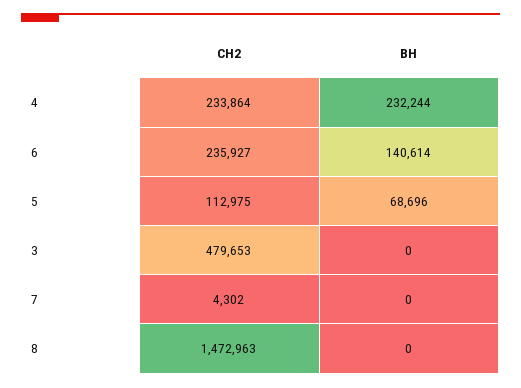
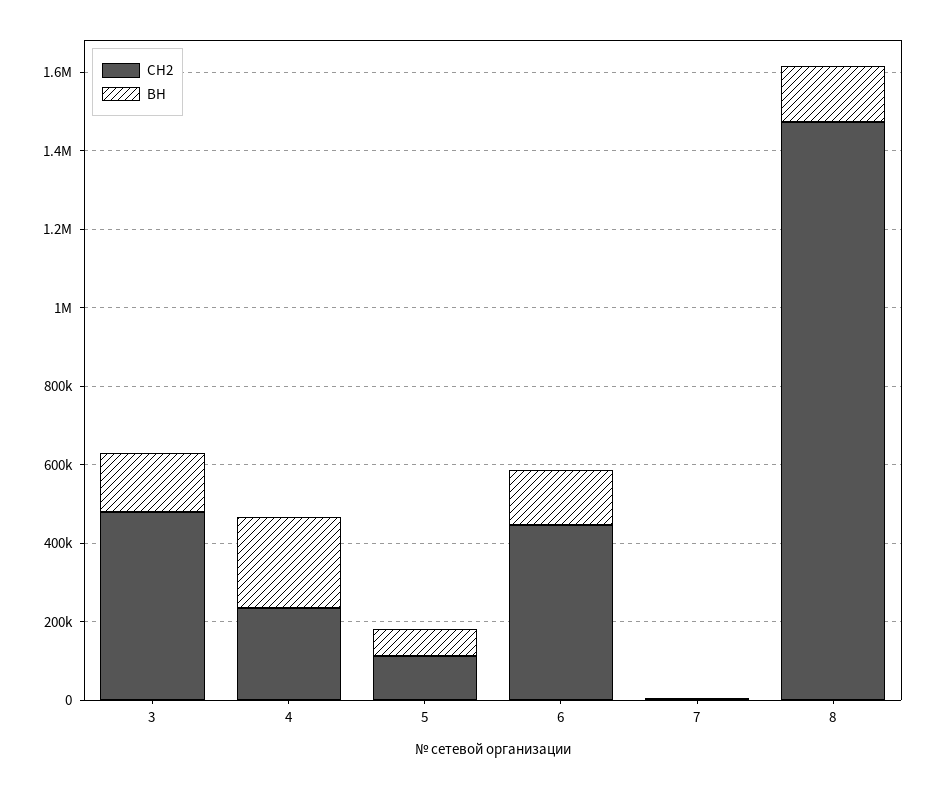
  {
    "СН2": {
      "4": 233864,
-     "6": 235927,
+     "6": 450000,
      "5": 112975,
      "3": 479653,
      "7": 4302,
      "8": 1472963
    },
    "ВН": {
      "4": 232244,
      "6": 140614,
      "5": 68696,
-     "3": 0,
+     "3": 150000,
      "7": 0,
-     "8": 0
+     "8": 150000
    }
  }

